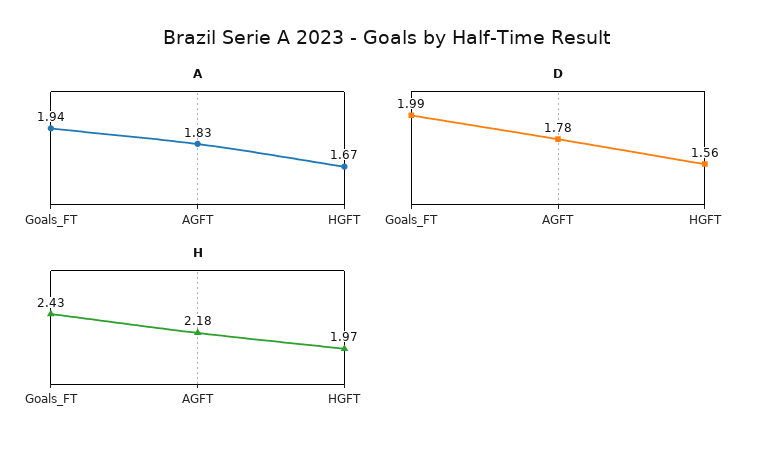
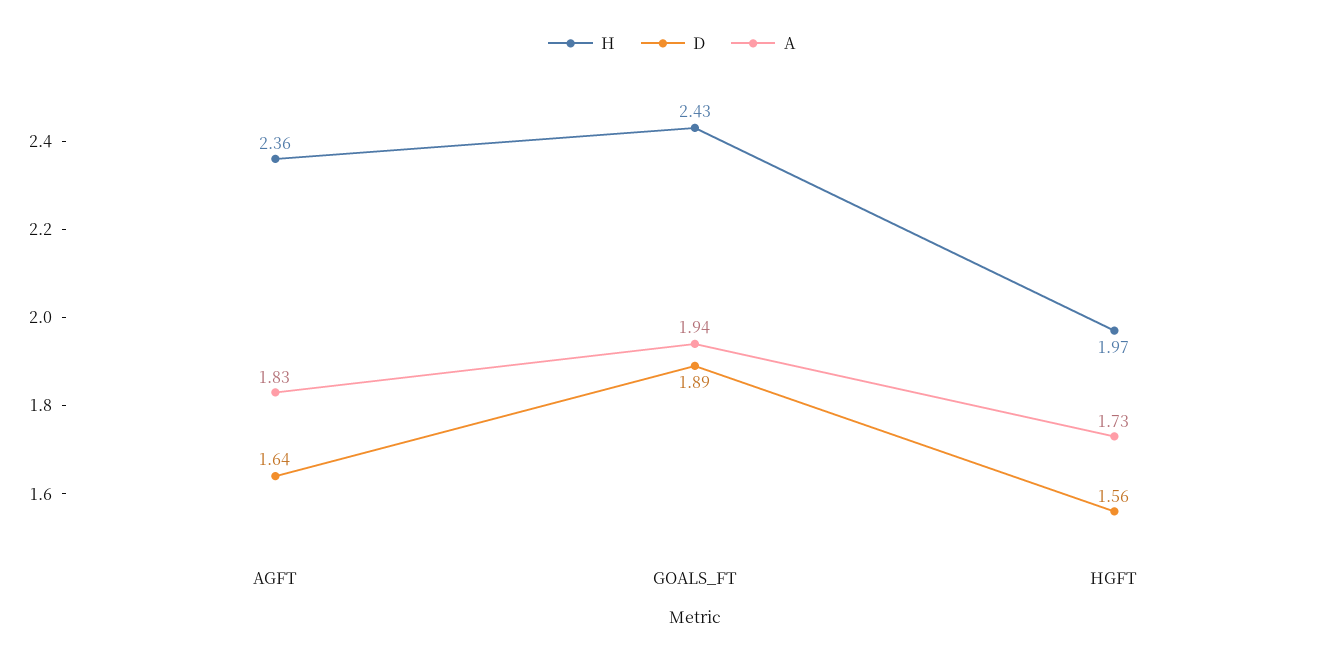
  {
    "A": {
      "Goals_FT": 1.94,
      "AGFT": 1.83,
-     "HGFT": 1.67
+     "HGFT": 1.73
    },
    "D": {
-     "Goals_FT": 1.99,
+     "Goals_FT": 1.89,
-     "AGFT": 1.78,
+     "AGFT": 1.64,
      "HGFT": 1.56
    },
    "H": {
      "Goals_FT": 2.43,
-     "AGFT": 2.18,
+     "AGFT": 2.36,
      "HGFT": 1.97
    }
  }

